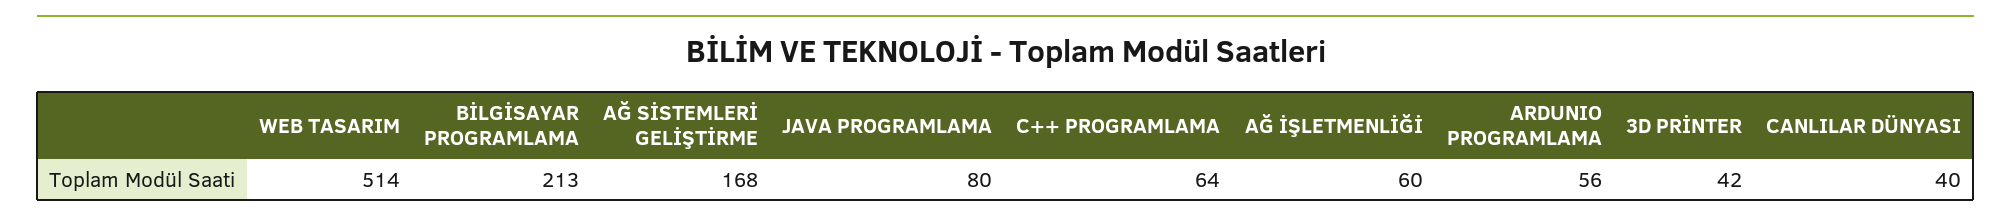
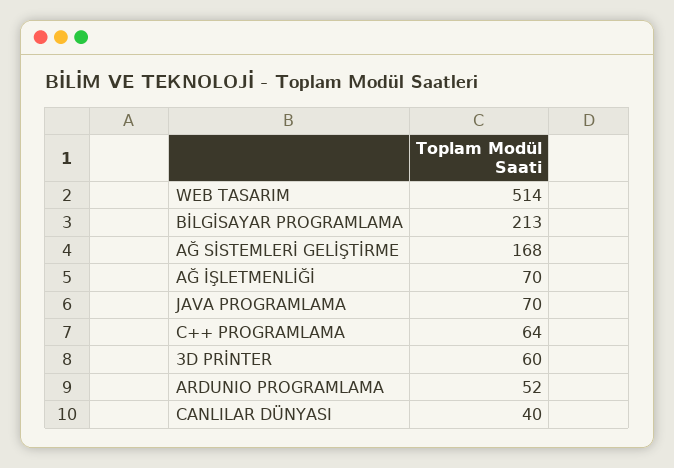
  {
    "WEB TASARIM": 514,
    "BİLGİSAYAR PROGRAMLAMA": 213,
    "AĞ SİSTEMLERİ GELİŞTİRME": 168,
-   "JAVA PROGRAMLAMA": 80,
+   "JAVA PROGRAMLAMA": 70,
    "C++ PROGRAMLAMA": 64,
-   "AĞ İŞLETMENLİĞİ": 60,
+   "AĞ İŞLETMENLİĞİ": 70,
-   "ARDUNIO PROGRAMLAMA": 56,
+   "ARDUNIO PROGRAMLAMA": 52,
-   "3D PRİNTER": 42,
+   "3D PRİNTER": 60,
    "CANLILAR DÜNYASI": 40
  }

